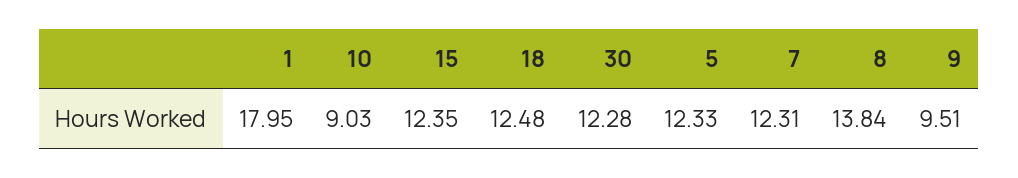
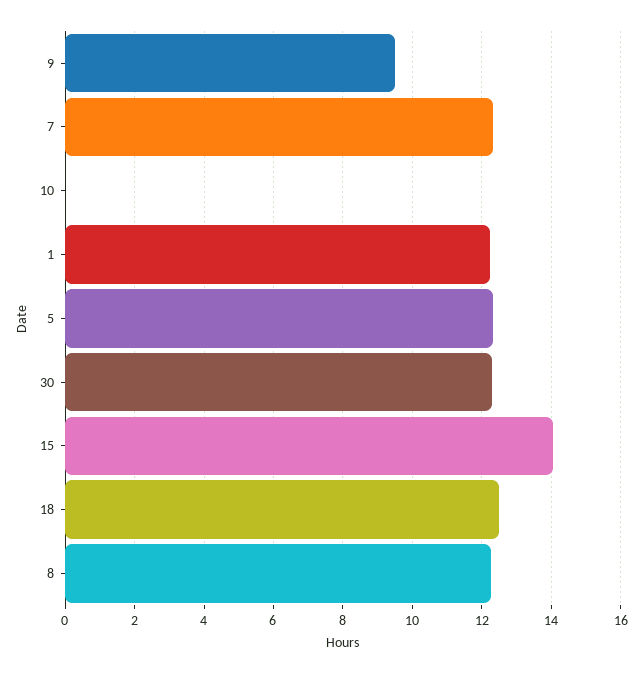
  {
-   "1": 17.95,
+   "1": 12.2,
-   "10": 9.03,
+   "10": 0,
-   "15": 12.35,
+   "15": 14,
    "18": 12.48,
    "30": 12.28,
    "5": 12.33,
    "7": 12.31,
-   "8": 13.84,
+   "8": 12.2,
    "9": 9.51
  }

